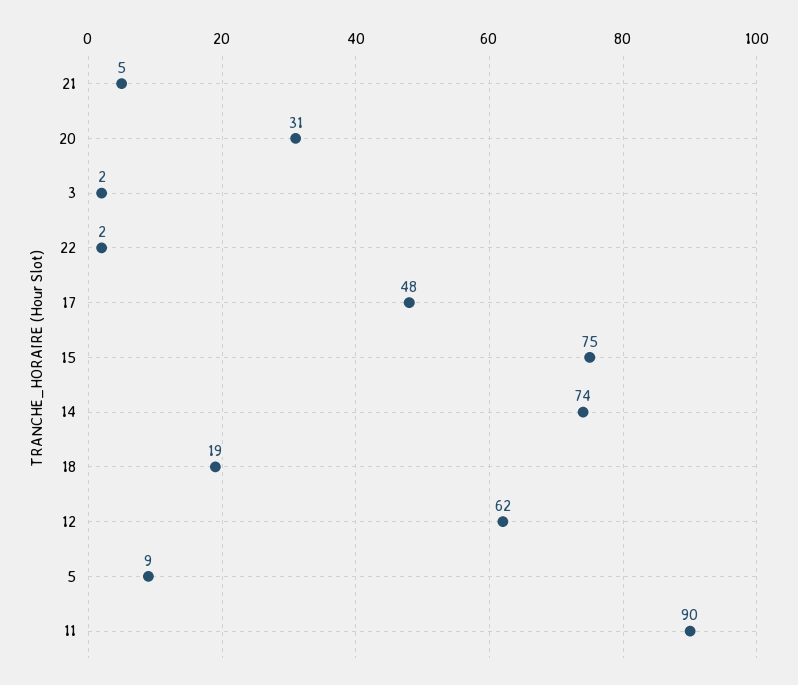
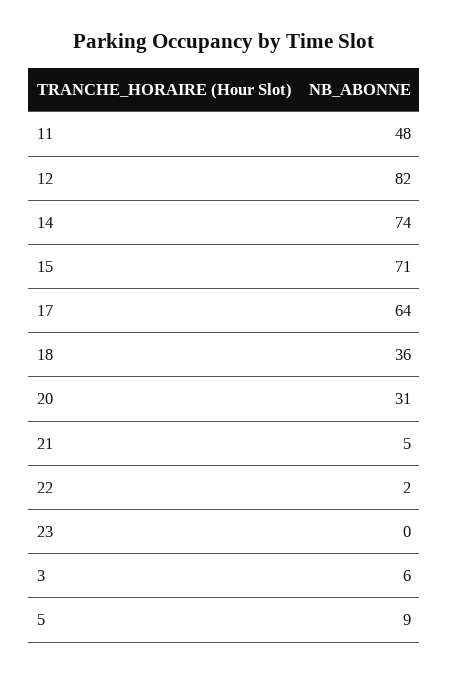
  {
    "21": 5,
    "20": 31,
-   "3": 2,
+   "3": 6,
    "22": 2,
-   "17": 48,
+   "17": 64,
-   "15": 75,
+   "15": 71,
    "14": 74,
-   "18": 19,
+   "18": 36,
-   "12": 62,
+   "12": 82,
    "5": 9,
-   "11": 90
+   "11": 48,
+   "23": 0
  }

